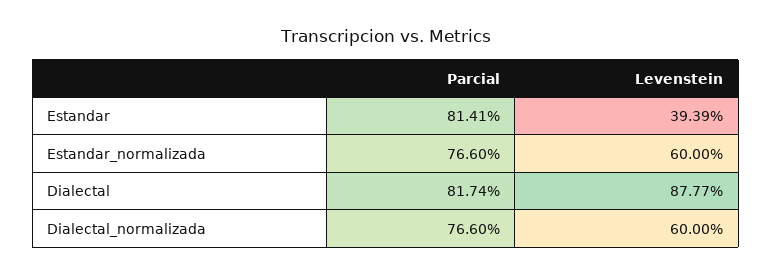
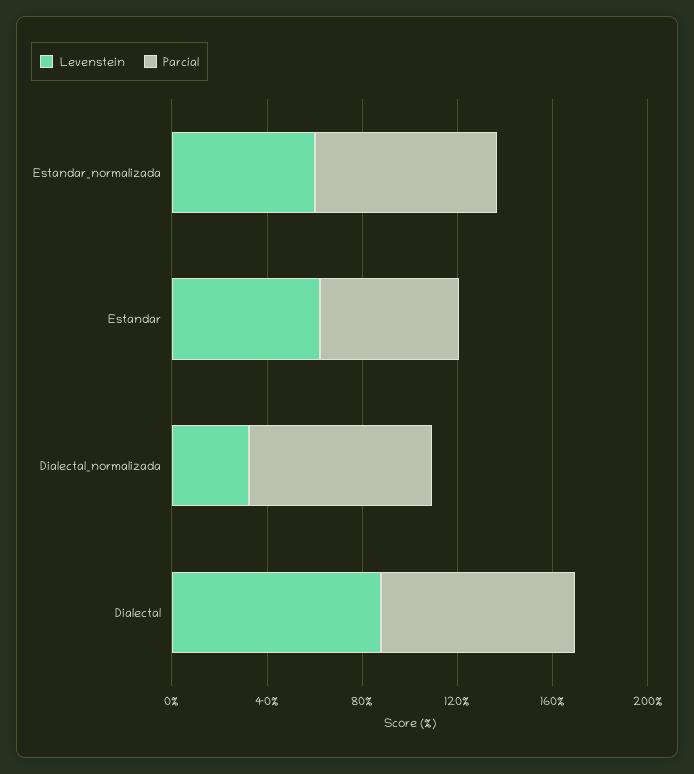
  {
    "Parcial": {
-     "Estandar": 81.41,
+     "Estandar": 60,
      "Estandar_normalizada": 76.6,
      "Dialectal": 81.74,
      "Dialectal_normalizada": 76.6
    },
    "Levenstein": {
-     "Estandar": 39.39,
+     "Estandar": 60,
      "Estandar_normalizada": 60,
      "Dialectal": 87.77,
-     "Dialectal_normalizada": 60
+     "Dialectal_normalizada": 30
    }
  }

